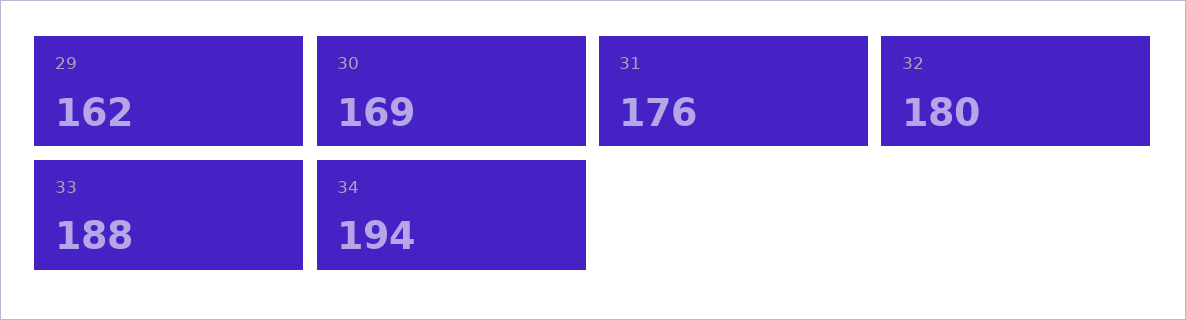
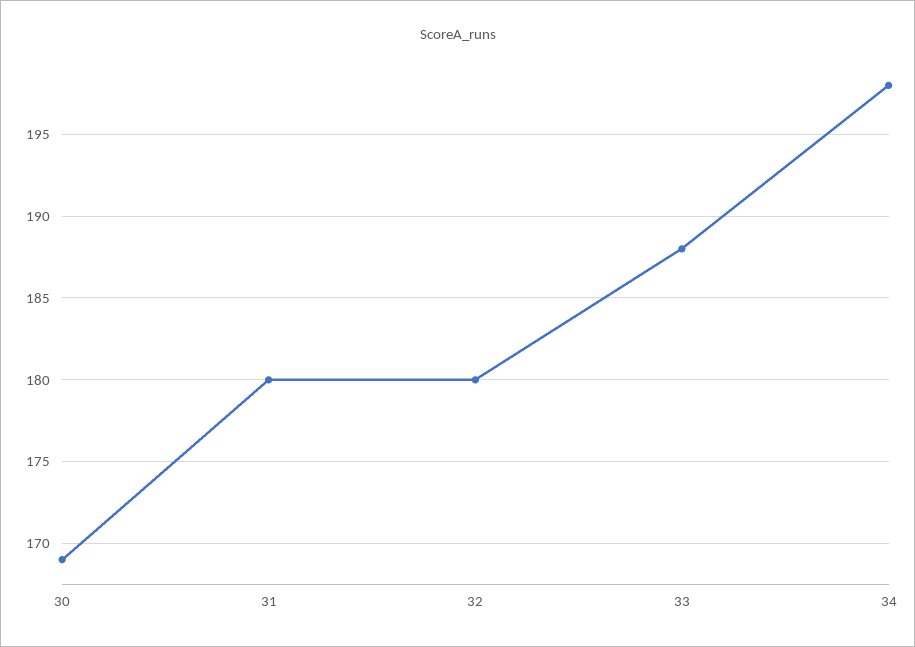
  {
-   "29": 162,
    "30": 169,
-   "31": 176,
+   "31": 180,
    "32": 180,
    "33": 188,
-   "34": 194
+   "34": 198
  }

